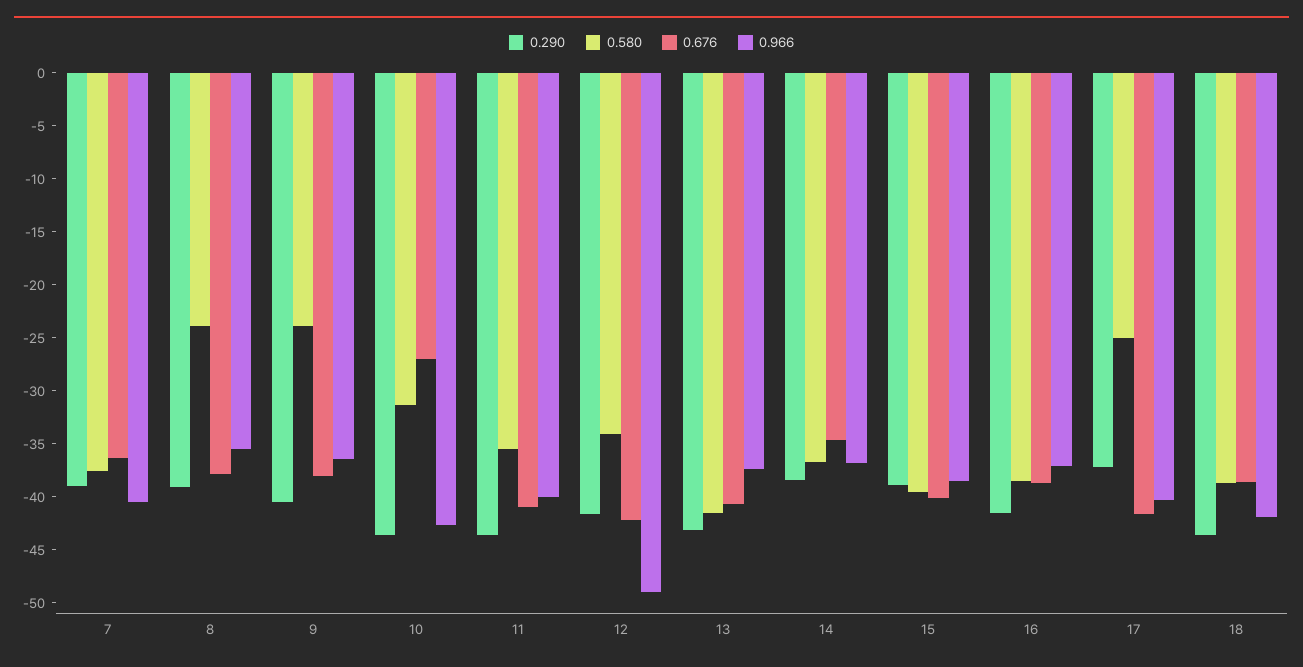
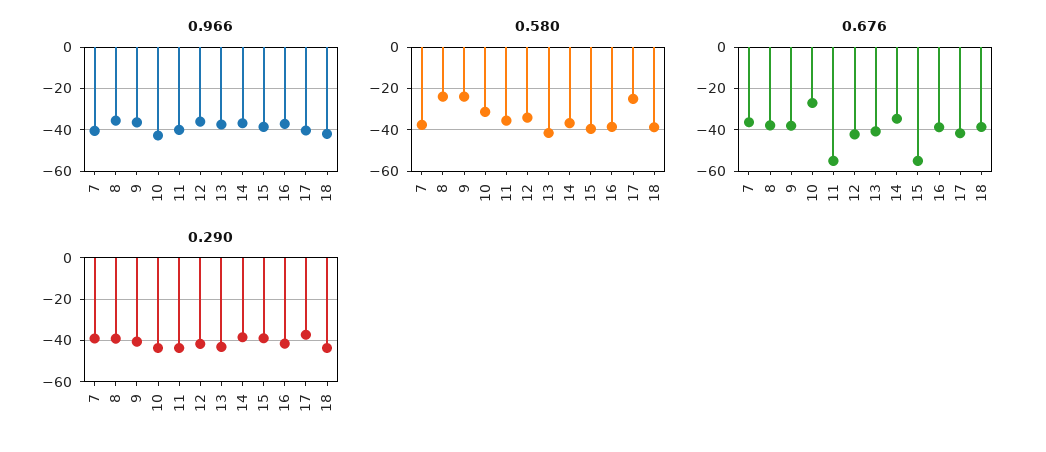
  {
    "0.290": {
      "7": -39,
      "8": -39,
      "9": -41,
      "10": -44,
      "11": -44,
      "12": -42,
      "13": -43,
      "14": -38,
      "15": -39,
      "16": -42,
      "17": -37,
      "18": -44
    },
    "0.580": {
      "7": -38,
      "8": -24,
      "9": -24,
      "10": -31,
      "11": -36,
      "12": -34,
      "13": -42,
      "14": -37,
      "15": -40,
      "16": -39,
      "17": -25,
      "18": -39
    },
    "0.676": {
      "7": -36,
      "8": -38,
      "9": -38,
      "10": -27,
-     "11": -41,
+     "11": -55,
      "12": -42,
      "13": -41,
      "14": -35,
-     "15": -40,
+     "15": -55,
      "16": -39,
      "17": -42,
      "18": -39
    },
    "0.966": {
      "7": -41,
      "8": -36,
      "9": -36,
      "10": -43,
      "11": -40,
-     "12": -49,
+     "12": -35,
      "13": -37,
      "14": -37,
      "15": -39,
      "16": -37,
      "17": -40,
      "18": -42
    }
  }

